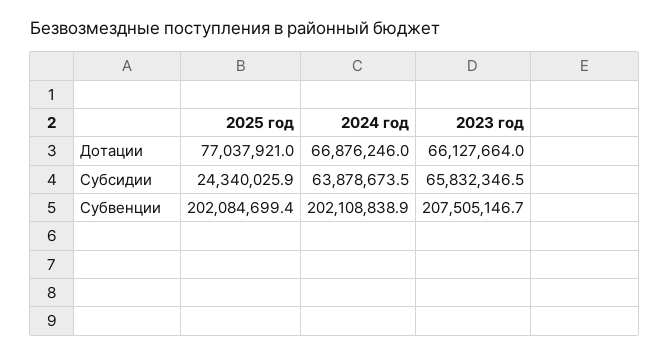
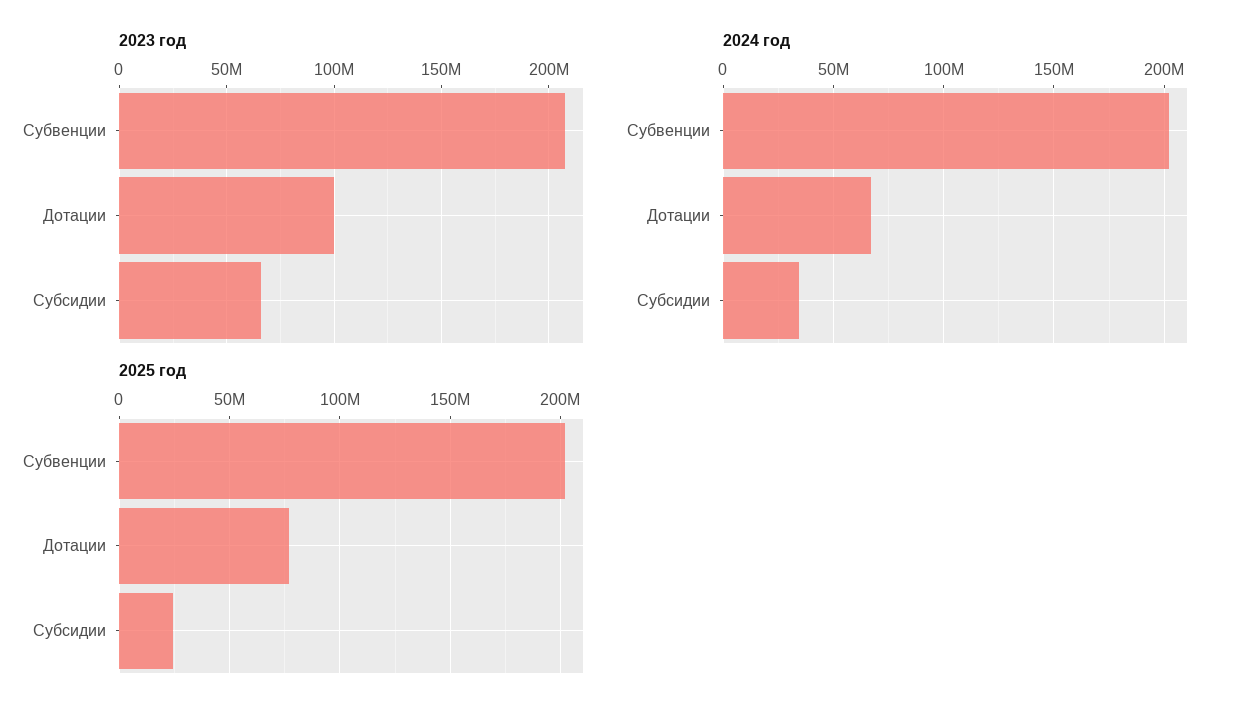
  {
    "2025 год": {
      "Дотации": 77037921,
      "Субсидии": 24340025.9,
      "Субвенции": 202084699.4
    },
    "2024 год": {
      "Дотации": 66876246,
-     "Субсидии": 63878673.5,
+     "Субсидии": 35000000,
      "Субвенции": 202108838.9
    },
    "2023 год": {
-     "Дотации": 66127664,
+     "Дотации": 100000000,
      "Субсидии": 65832346.5,
      "Субвенции": 207505146.7
    }
  }

